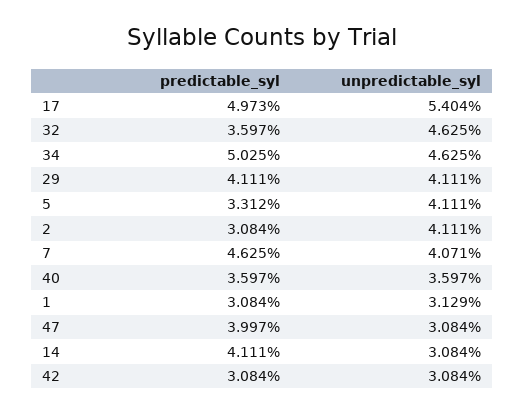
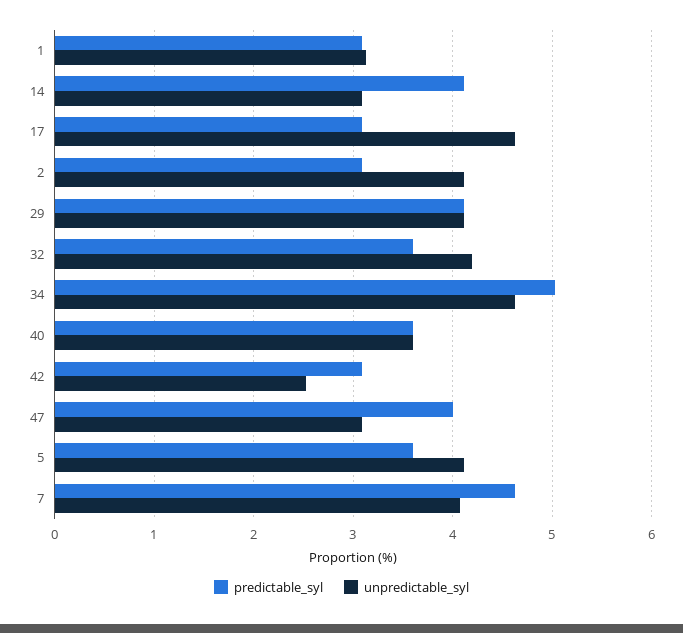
  {
    "predictable_syl": {
-     "17": 4.973,
+     "17": 3.1,
      "32": 3.597,
      "34": 5.025,
      "29": 4.111,
-     "5": 3.312,
+     "5": 3.6,
      "2": 3.084,
      "7": 4.625,
      "40": 3.597,
      "1": 3.084,
      "47": 3.997,
      "14": 4.111,
      "42": 3.084
    },
    "unpredictable_syl": {
-     "17": 5.404,
+     "17": 4.6,
-     "32": 4.625,
+     "32": 4.2,
      "34": 4.625,
      "29": 4.111,
      "5": 4.111,
      "2": 4.111,
      "7": 4.071,
      "40": 3.597,
      "1": 3.129,
      "47": 3.084,
      "14": 3.084,
-     "42": 3.084
+     "42": 2.5
    }
  }

